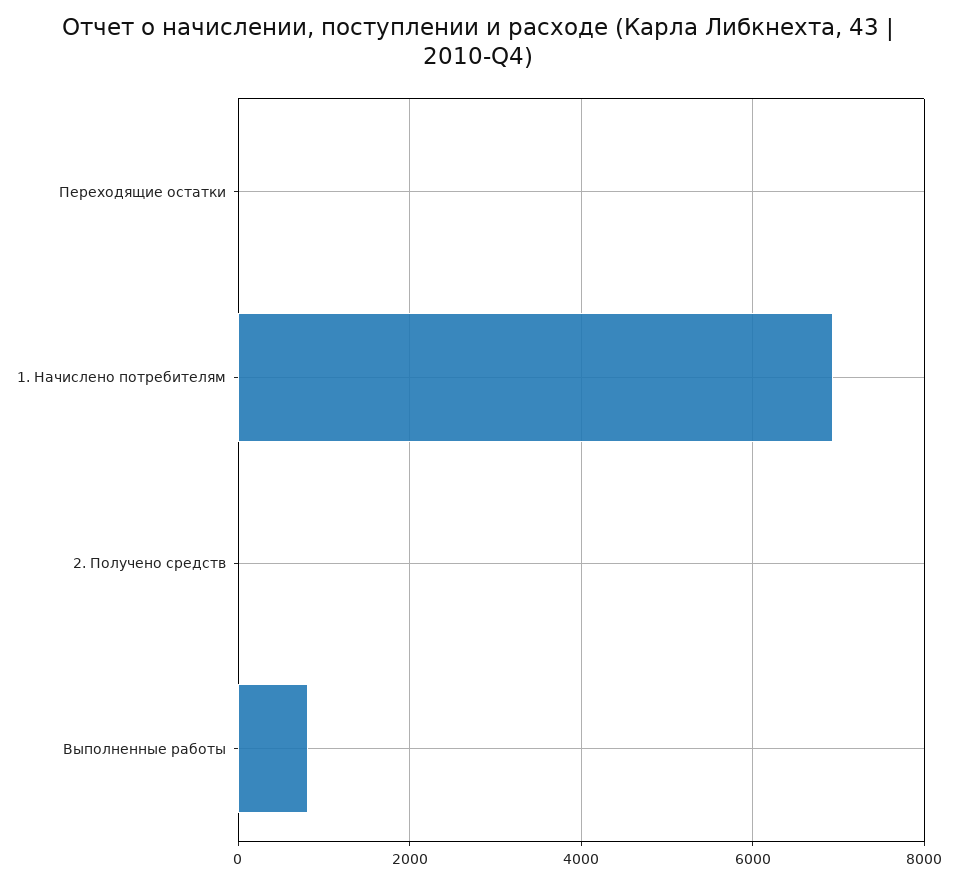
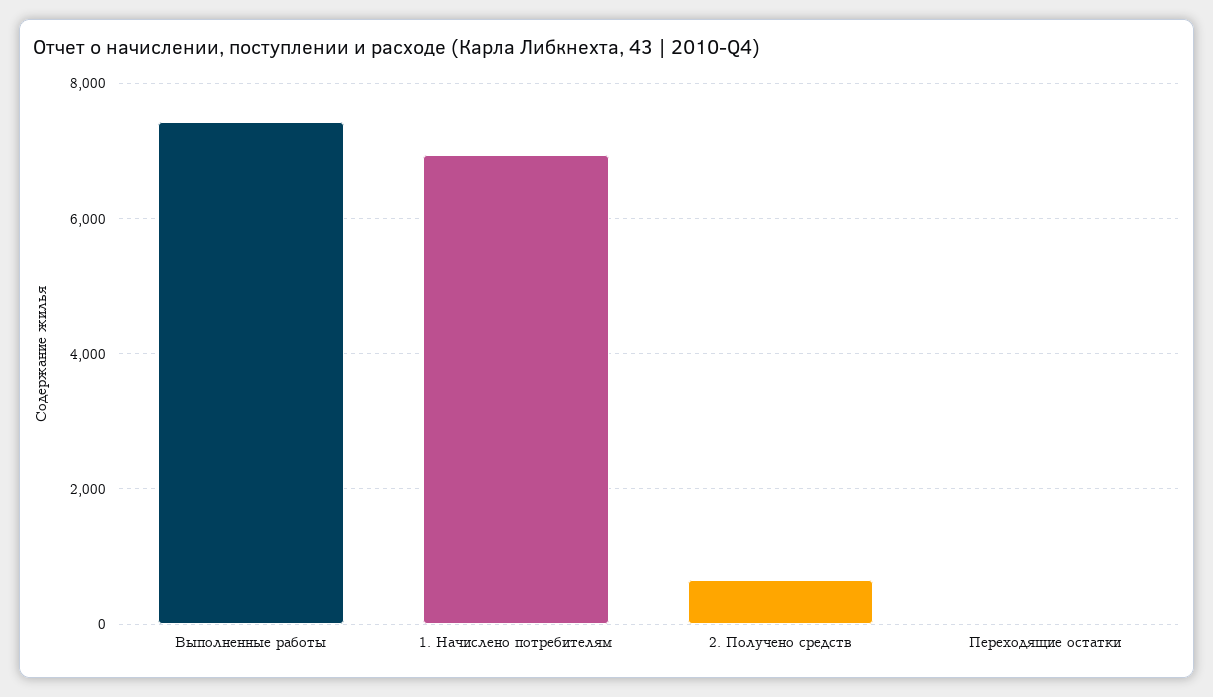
  {
    "Переходящие остатки": 0,
    "1. Начислено потребителям": 7000,
-   "2. Получено средств": 0,
+   "2. Получено средств": 600,
-   "Выполненные работы": 800
+   "Выполненные работы": 7400
  }

